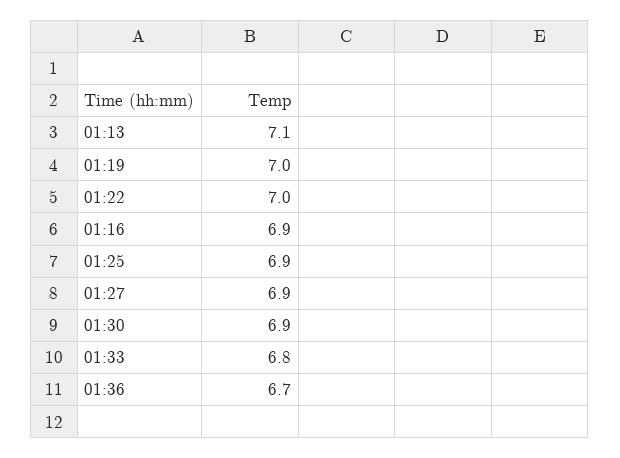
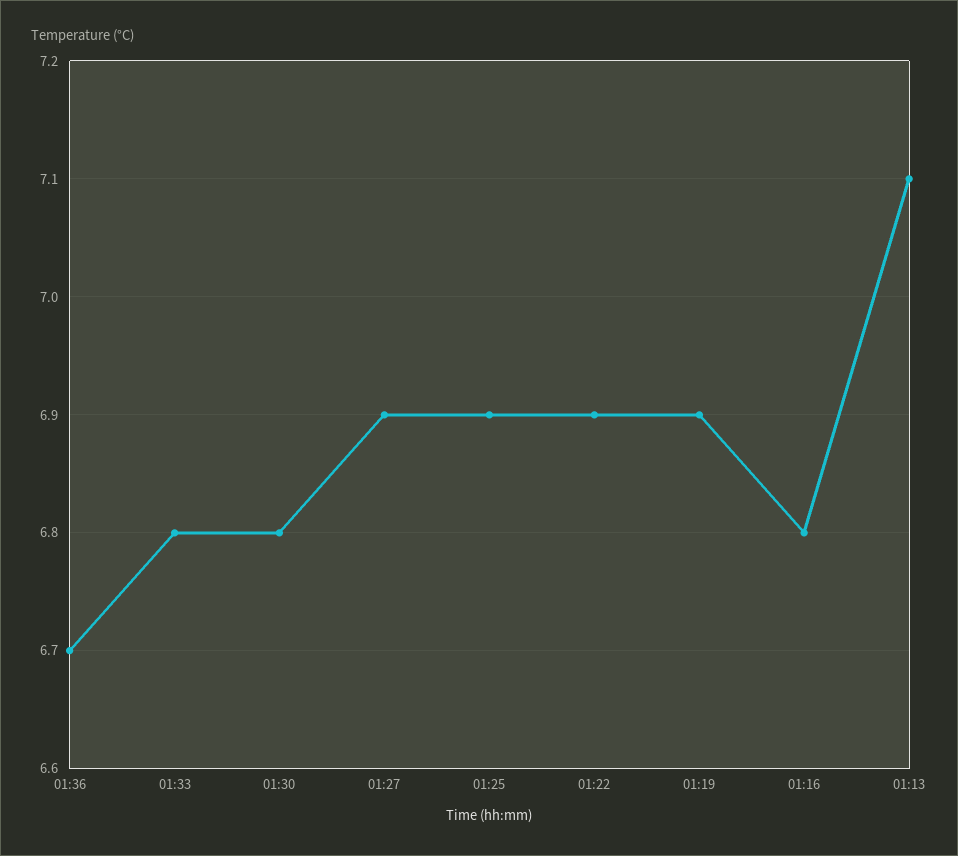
  {
    "01:13": 7.1,
-   "01:19": 7,
+   "01:19": 6.9,
-   "01:22": 7,
+   "01:22": 6.9,
-   "01:16": 6.9,
+   "01:16": 6.8,
    "01:25": 6.9,
    "01:27": 6.9,
-   "01:30": 6.9,
+   "01:30": 6.8,
    "01:33": 6.8,
    "01:36": 6.7
  }

